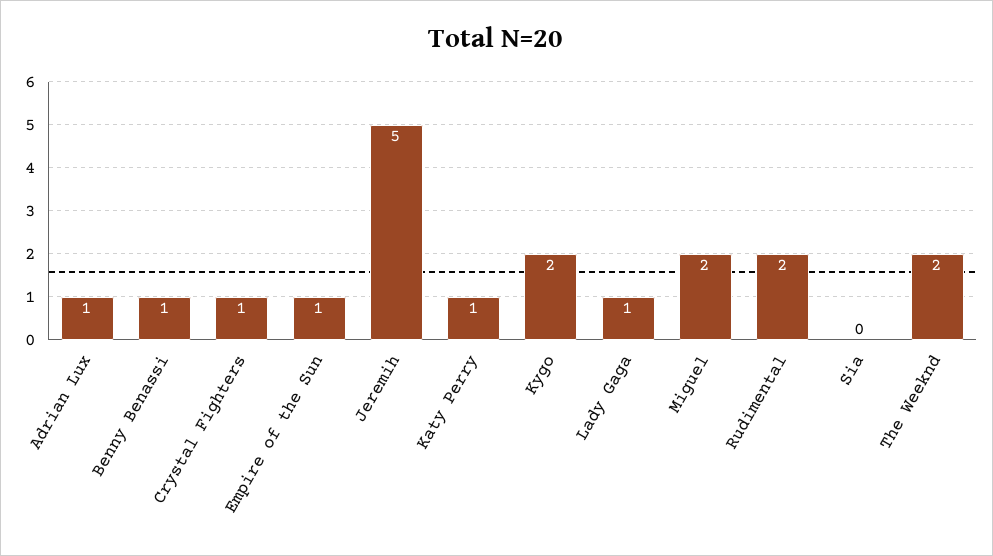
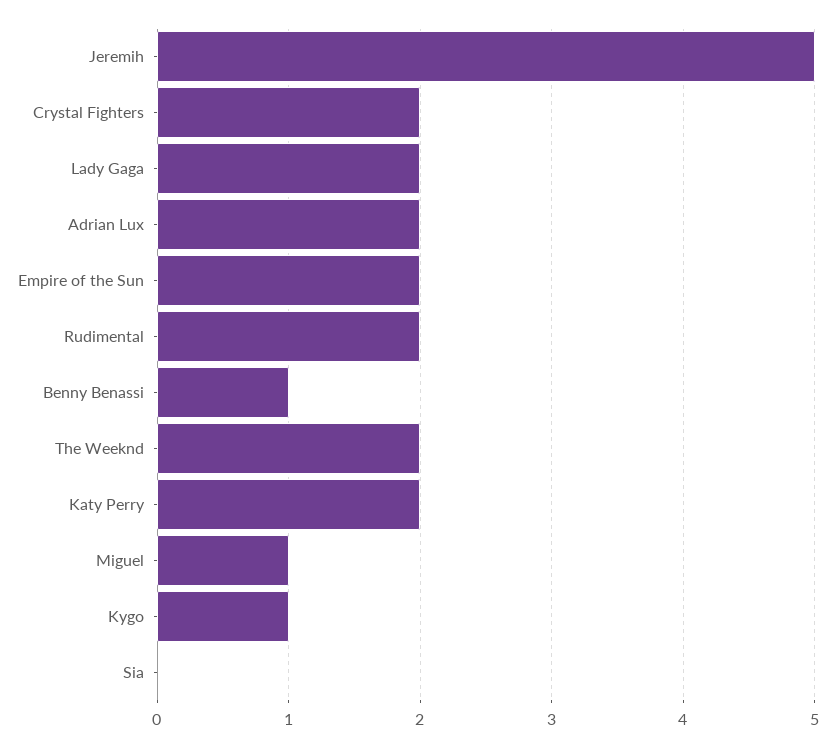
  {
-   "Adrian Lux": 1,
+   "Adrian Lux": 2,
    "Benny Benassi": 1,
-   "Crystal Fighters": 1,
+   "Crystal Fighters": 2,
-   "Empire of the Sun": 1,
+   "Empire of the Sun": 2,
    "Jeremih": 5,
-   "Katy Perry": 1,
+   "Katy Perry": 2,
-   "Kygo": 2,
+   "Kygo": 1,
-   "Lady Gaga": 1,
+   "Lady Gaga": 2,
-   "Miguel": 2,
+   "Miguel": 1,
    "Rudimental": 2,
    "Sia": 0,
    "The Weeknd": 2
  }

